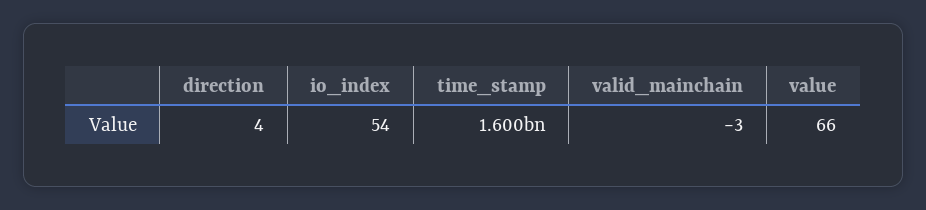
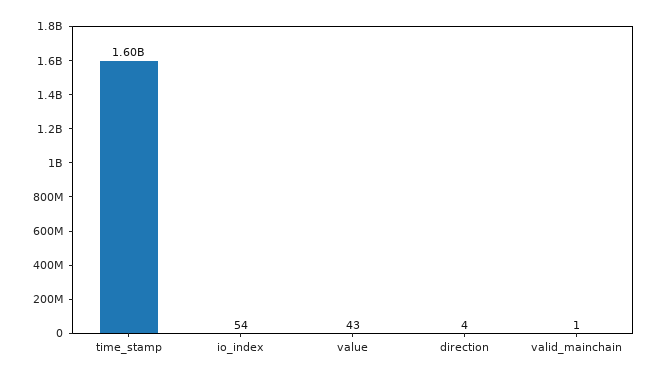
  {
    "direction": 4,
    "io_index": 54,
    "time_stamp": 1600000000,
-   "valid_mainchain": -3,
+   "valid_mainchain": 1,
-   "value": 66
+   "value": 43
  }

